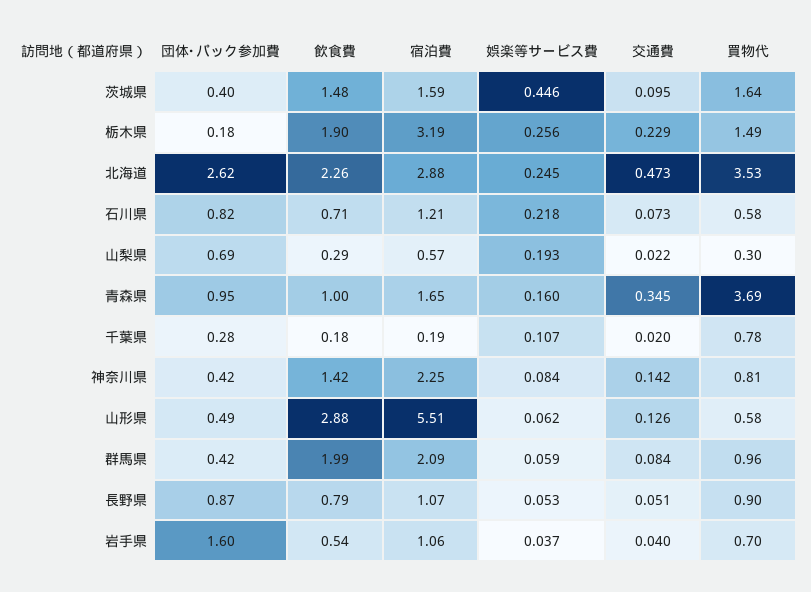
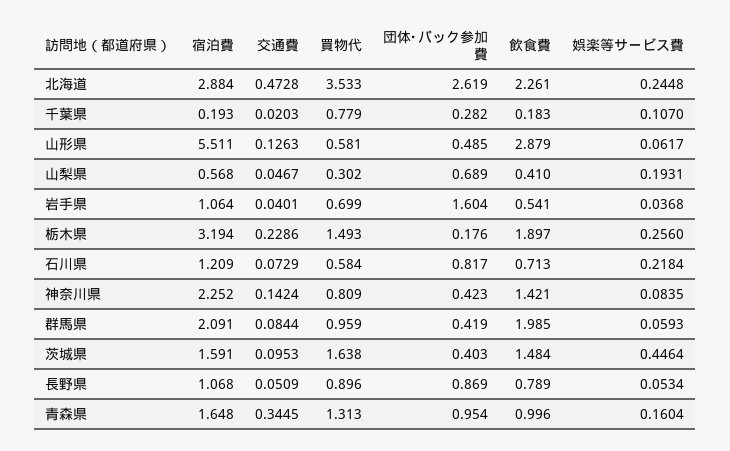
  {
    "団体･パック参加費": {
      "茨城県": 0.403,
      "栃木県": 0.176,
      "北海道": 2.619,
      "石川県": 0.817,
      "山梨県": 0.689,
      "青森県": 0.954,
      "千葉県": 0.282,
      "神奈川県": 0.423,
      "山形県": 0.485,
      "群馬県": 0.419,
      "長野県": 0.869,
      "岩手県": 1.604
    },
    "飲食費": {
      "茨城県": 1.484,
      "栃木県": 1.897,
      "北海道": 2.261,
      "石川県": 0.713,
-     "山梨県": 0.29,
+     "山梨県": 0.41,
      "青森県": 0.996,
      "千葉県": 0.183,
      "神奈川県": 1.421,
      "山形県": 2.879,
      "群馬県": 1.985,
      "長野県": 0.789,
      "岩手県": 0.541
    },
    "宿泊費": {
      "茨城県": 1.591,
      "栃木県": 3.194,
      "北海道": 2.884,
      "石川県": 1.209,
      "山梨県": 0.568,
      "青森県": 1.648,
      "千葉県": 0.193,
      "神奈川県": 2.252,
      "山形県": 5.511,
      "群馬県": 2.091,
      "長野県": 1.068,
      "岩手県": 1.064
    },
    "娯楽等サービス費": {
      "茨城県": 0.4464,
      "栃木県": 0.256,
      "北海道": 0.2448,
      "石川県": 0.2184,
      "山梨県": 0.1931,
      "青森県": 0.1604,
      "千葉県": 0.107,
      "神奈川県": 0.0835,
      "山形県": 0.0617,
      "群馬県": 0.0593,
      "長野県": 0.0534,
      "岩手県": 0.0368
    },
    "交通費": {
      "茨城県": 0.0953,
      "栃木県": 0.2286,
      "北海道": 0.4728,
      "石川県": 0.0729,
-     "山梨県": 0.022,
+     "山梨県": 0.0467,
      "青森県": 0.3445,
      "千葉県": 0.0203,
      "神奈川県": 0.1424,
      "山形県": 0.1263,
      "群馬県": 0.0844,
      "長野県": 0.0509,
      "岩手県": 0.0401
    },
    "買物代": {
      "茨城県": 1.638,
      "栃木県": 1.493,
      "北海道": 3.533,
      "石川県": 0.584,
      "山梨県": 0.302,
-     "青森県": 3.69,
+     "青森県": 1.313,
      "千葉県": 0.779,
      "神奈川県": 0.809,
      "山形県": 0.581,
      "群馬県": 0.959,
      "長野県": 0.896,
      "岩手県": 0.699
    }
  }

